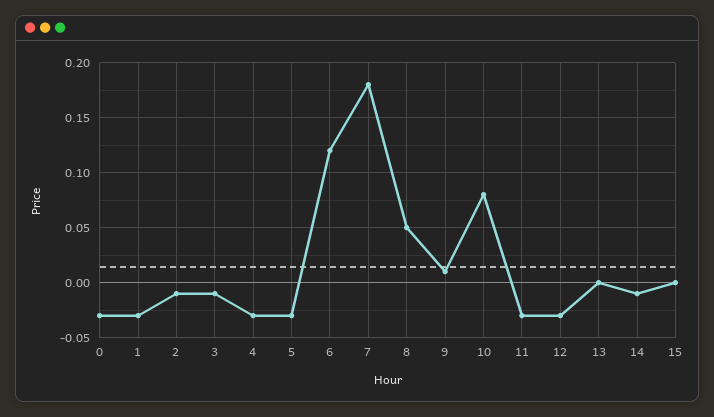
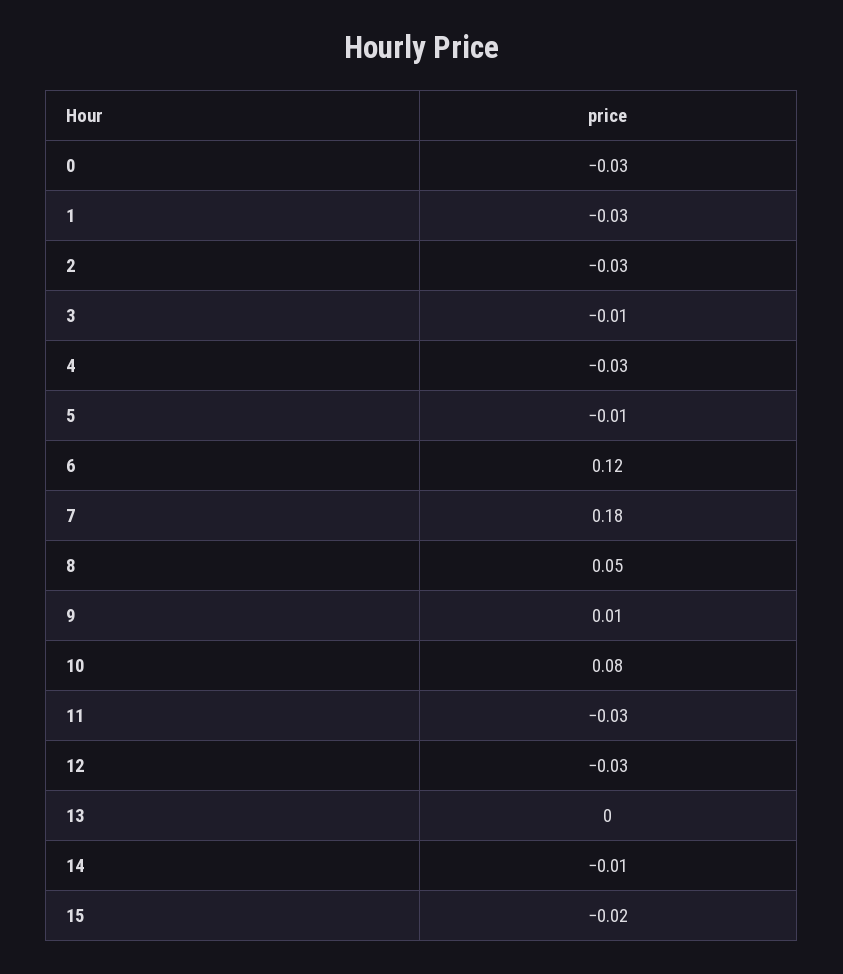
  {
    "0": -0.03,
    "1": -0.03,
-   "2": -0.01,
+   "2": -0.03,
    "3": -0.01,
    "4": -0.03,
-   "5": -0.03,
+   "5": -0.01,
    "6": 0.12,
    "7": 0.18,
    "8": 0.05,
    "9": 0.01,
    "10": 0.08,
    "11": -0.03,
    "12": -0.03,
    "13": 0,
    "14": -0.01,
-   "15": 0
+   "15": -0.02
  }

